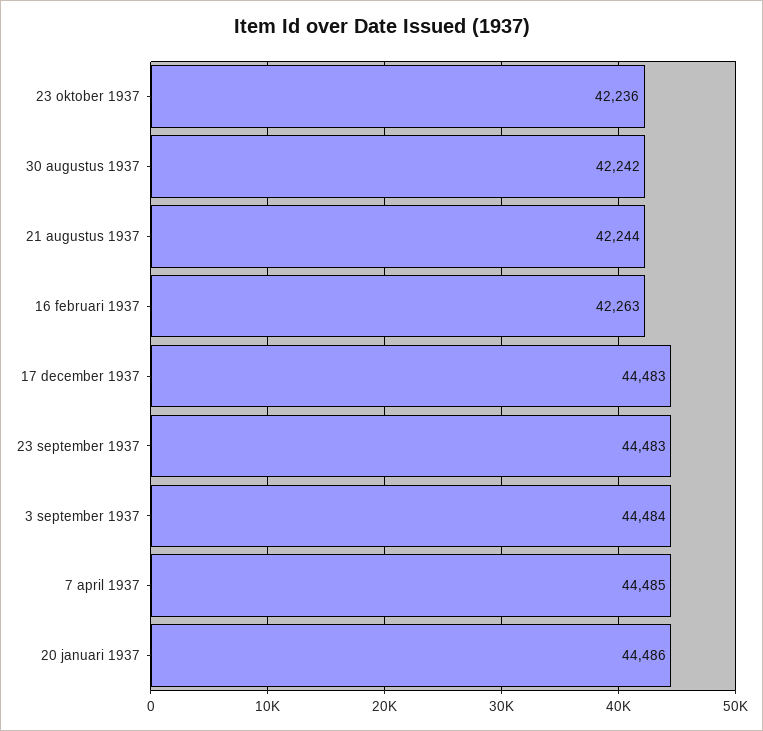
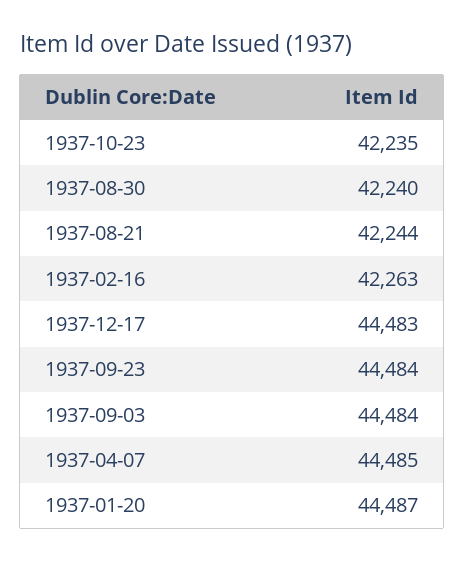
  {
-   "23 oktober 1937": 42236,
+   "23 oktober 1937": 42235,
-   "30 augustus 1937": 42242,
+   "30 augustus 1937": 42240,
    "21 augustus 1937": 42244,
    "16 februari 1937": 42263,
    "17 december 1937": 44483,
-   "23 september 1937": 44483,
+   "23 september 1937": 44484,
    "3 september 1937": 44484,
    "7 april 1937": 44485,
-   "20 januari 1937": 44486
+   "20 januari 1937": 44487
  }

